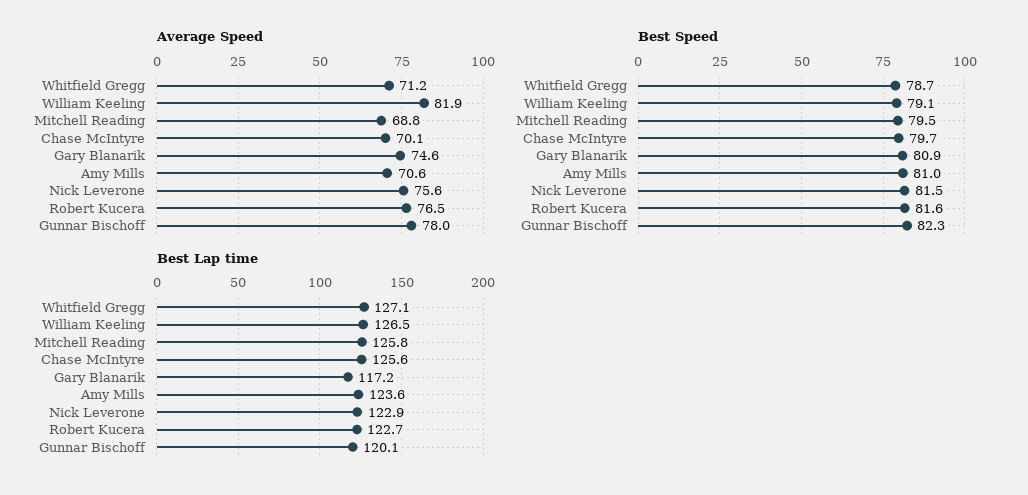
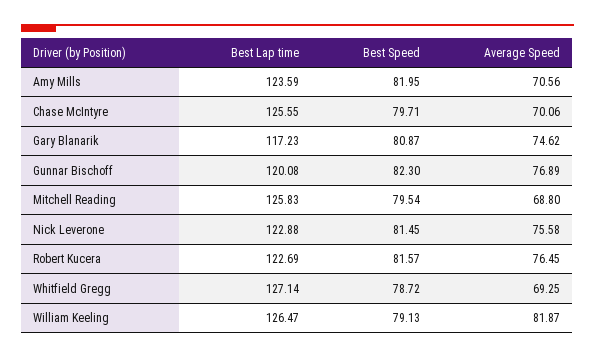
  {
    "Average Speed": {
-     "Whitfield Gregg": 71.2,
+     "Whitfield Gregg": 69.25,
      "William Keeling": 81.87,
      "Mitchell Reading": 68.8,
      "Chase McIntyre": 70.06,
      "Gary Blanarik": 74.62,
      "Amy Mills": 70.56,
      "Nick Leverone": 75.58,
      "Robert Kucera": 76.45,
-     "Gunnar Bischoff": 78
+     "Gunnar Bischoff": 76.89
    },
    "Best Speed": {
      "Whitfield Gregg": 78.72,
      "William Keeling": 79.13,
      "Mitchell Reading": 79.54,
      "Chase McIntyre": 79.71,
      "Gary Blanarik": 80.87,
-     "Amy Mills": 81,
+     "Amy Mills": 81.95,
      "Nick Leverone": 81.45,
      "Robert Kucera": 81.57,
      "Gunnar Bischoff": 82.3
    },
    "Best Lap time": {
      "Whitfield Gregg": 127.14,
      "William Keeling": 126.47,
      "Mitchell Reading": 125.83,
      "Chase McIntyre": 125.55,
      "Gary Blanarik": 117.23,
      "Amy Mills": 123.59,
      "Nick Leverone": 122.88,
      "Robert Kucera": 122.69,
      "Gunnar Bischoff": 120.08
    }
  }

